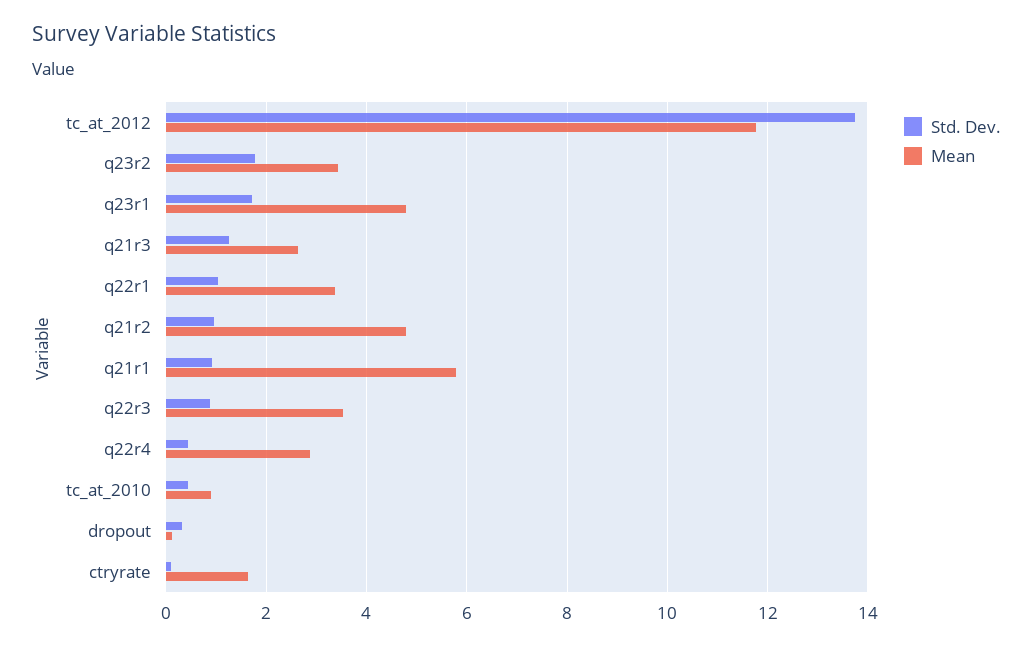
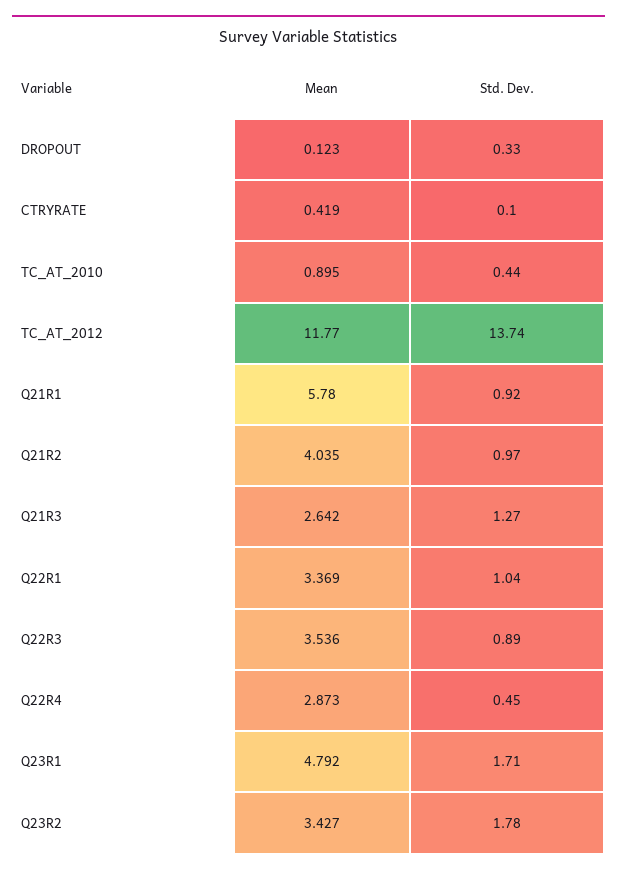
  {
    "Std. Dev.": {
      "tc_at_2012": 13.74,
      "q23r2": 1.78,
      "q23r1": 1.71,
      "q21r3": 1.27,
      "q22r1": 1.04,
      "q21r2": 0.97,
      "q21r1": 0.92,
      "q22r3": 0.89,
      "q22r4": 0.45,
      "tc_at_2010": 0.44,
      "dropout": 0.33,
      "ctryrate": 0.1
    },
    "Mean": {
      "tc_at_2012": 11.77,
      "q23r2": 3.427,
      "q23r1": 4.792,
      "q21r3": 2.642,
      "q22r1": 3.369,
-     "q21r2": 4.8,
+     "q21r2": 4.035,
      "q21r1": 5.78,
      "q22r3": 3.536,
      "q22r4": 2.873,
      "tc_at_2010": 0.895,
      "dropout": 0.123,
-     "ctryrate": 1.6
+     "ctryrate": 0.419
    }
  }

